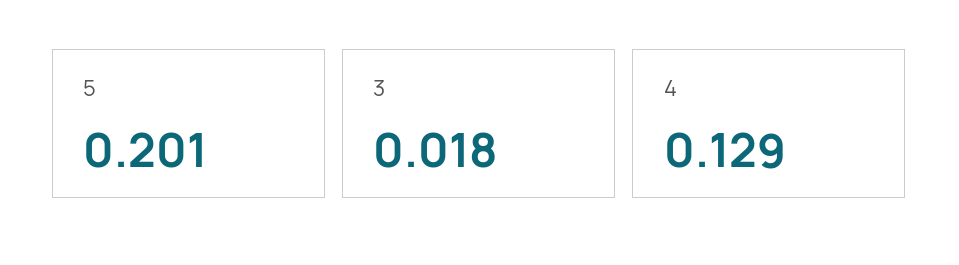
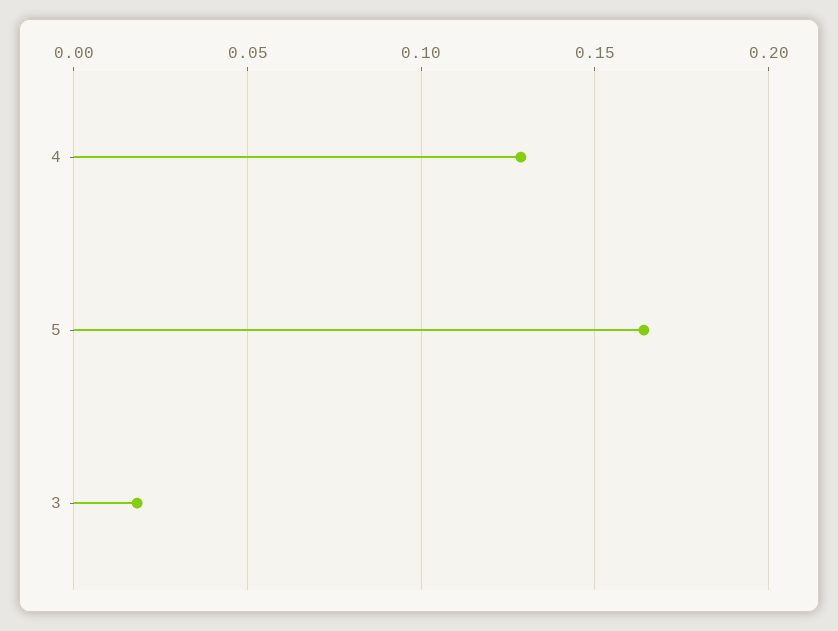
  {
-   "5": 0.201,
+   "5": 0.165,
    "3": 0.018,
    "4": 0.129
  }

